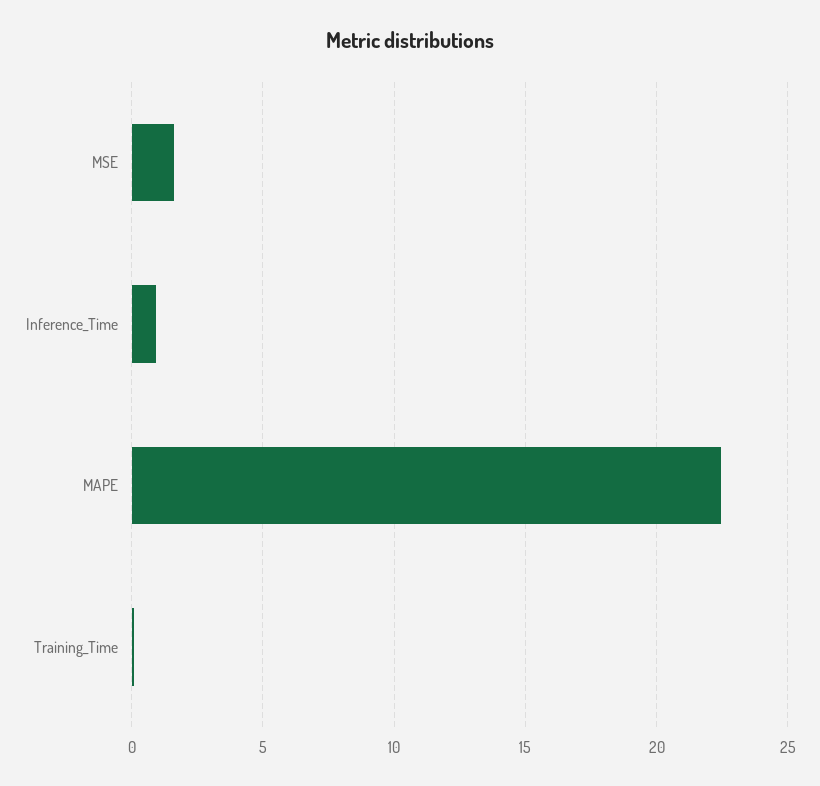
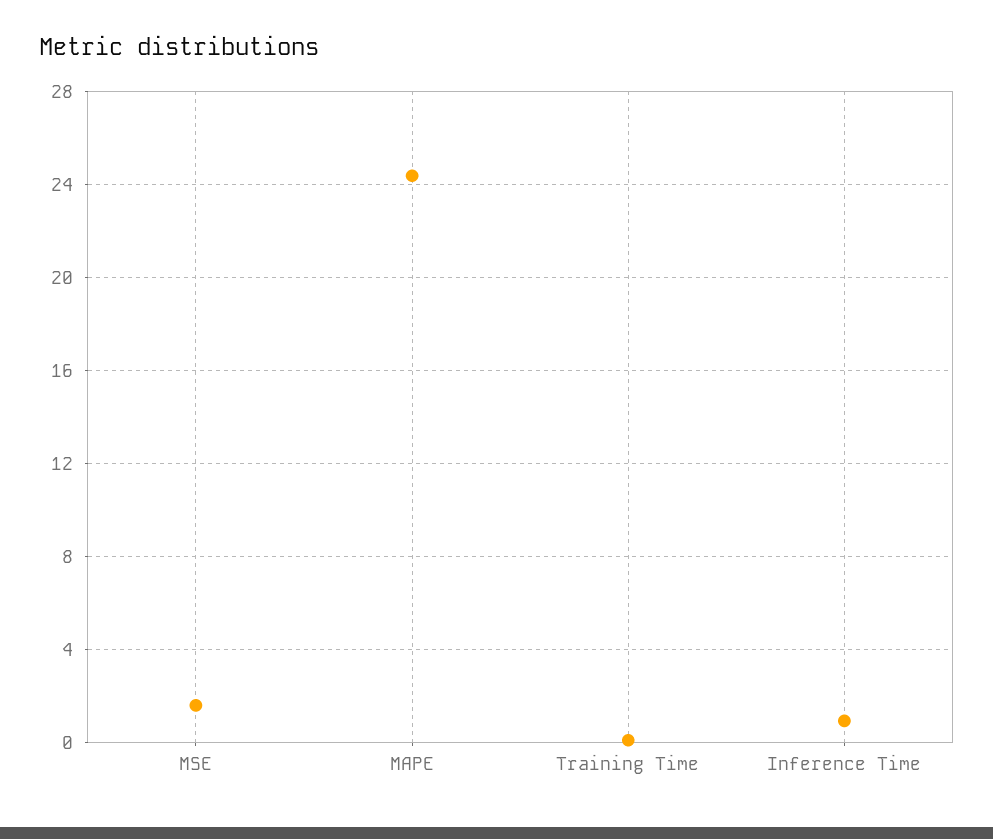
  {
    "MSE": 1.5,
    "Inference_Time": 1,
-   "MAPE": 22.5,
+   "MAPE": 24.5,
    "Training_Time": 0
  }

